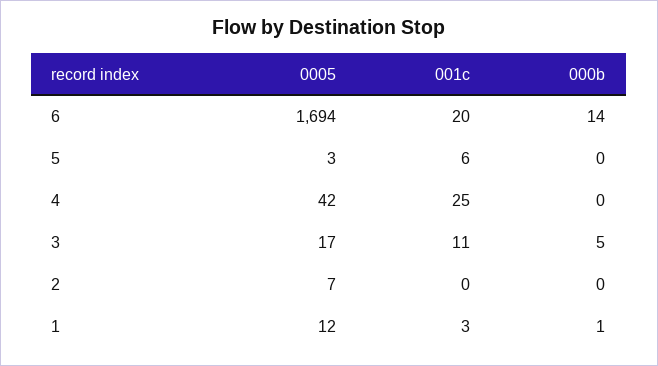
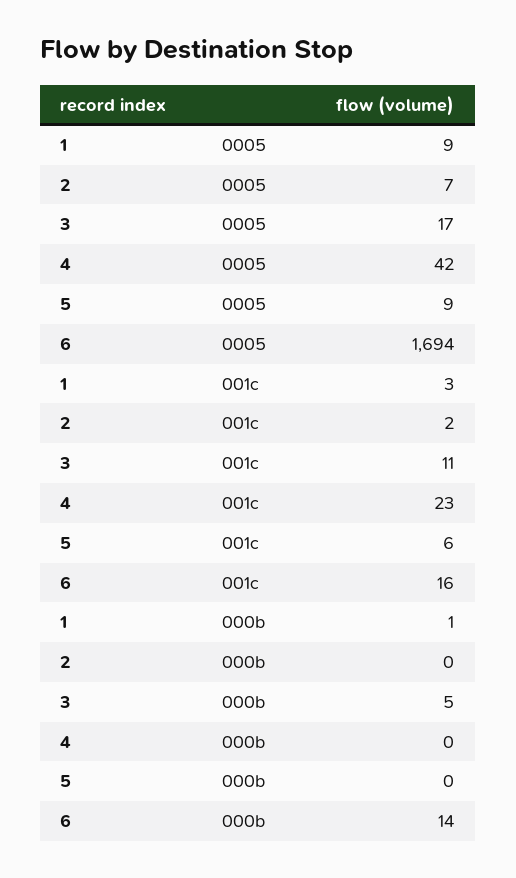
  {
    "0005": {
      "6": 1694,
-     "5": 3,
+     "5": 9,
      "4": 42,
      "3": 17,
      "2": 7,
-     "1": 12
+     "1": 9
    },
    "001c": {
-     "6": 20,
+     "6": 16,
      "5": 6,
-     "4": 25,
+     "4": 23,
      "3": 11,
-     "2": 0,
+     "2": 2,
      "1": 3
    },
    "000b": {
      "6": 14,
      "5": 0,
      "4": 0,
      "3": 5,
      "2": 0,
      "1": 1
    }
  }

